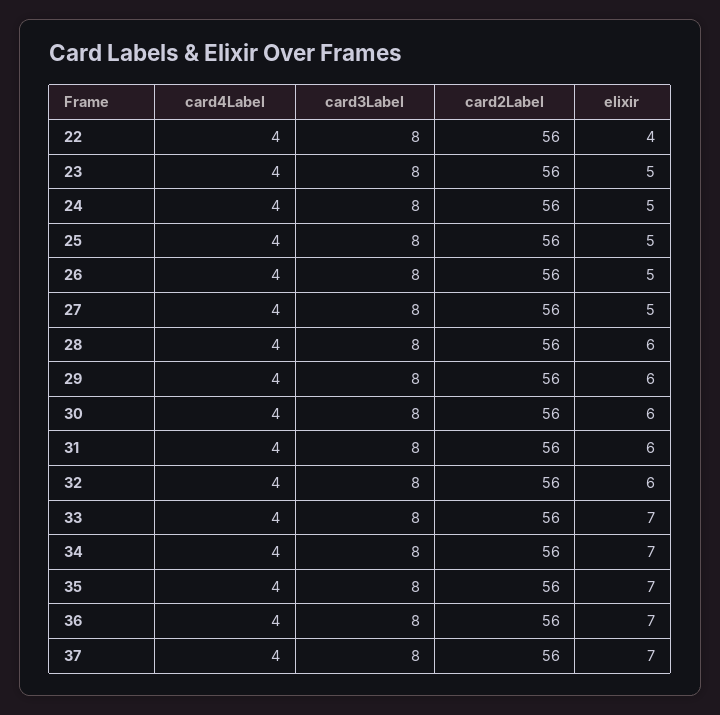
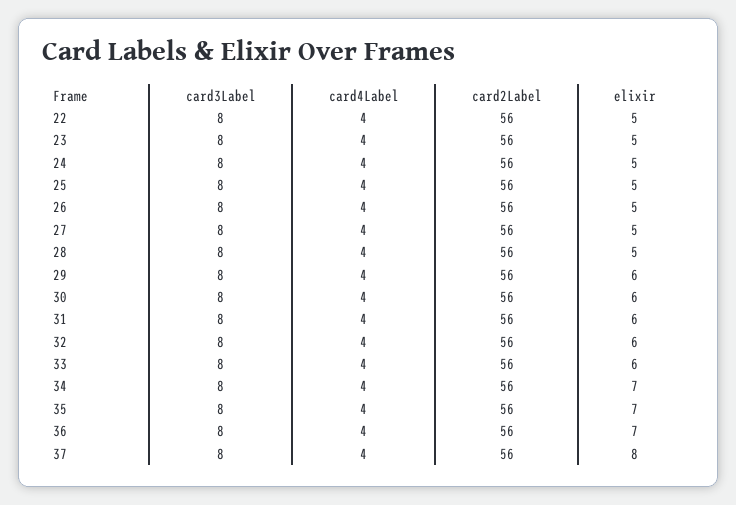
  {
    "card4Label": {
      "22": 4,
      "23": 4,
      "24": 4,
      "25": 4,
      "26": 4,
      "27": 4,
      "28": 4,
      "29": 4,
      "30": 4,
      "31": 4,
      "32": 4,
      "33": 4,
      "34": 4,
      "35": 4,
      "36": 4,
      "37": 4
    },
    "card3Label": {
      "22": 8,
      "23": 8,
      "24": 8,
      "25": 8,
      "26": 8,
      "27": 8,
      "28": 8,
      "29": 8,
      "30": 8,
      "31": 8,
      "32": 8,
      "33": 8,
      "34": 8,
      "35": 8,
      "36": 8,
      "37": 8
    },
    "card2Label": {
      "22": 56,
      "23": 56,
      "24": 56,
      "25": 56,
      "26": 56,
      "27": 56,
      "28": 56,
      "29": 56,
      "30": 56,
      "31": 56,
      "32": 56,
      "33": 56,
      "34": 56,
      "35": 56,
      "36": 56,
      "37": 56
    },
    "elixir": {
-     "22": 4,
+     "22": 5,
      "23": 5,
      "24": 5,
      "25": 5,
      "26": 5,
      "27": 5,
-     "28": 6,
+     "28": 5,
      "29": 6,
      "30": 6,
      "31": 6,
      "32": 6,
-     "33": 7,
+     "33": 6,
      "34": 7,
      "35": 7,
      "36": 7,
-     "37": 7
+     "37": 8
    }
  }

